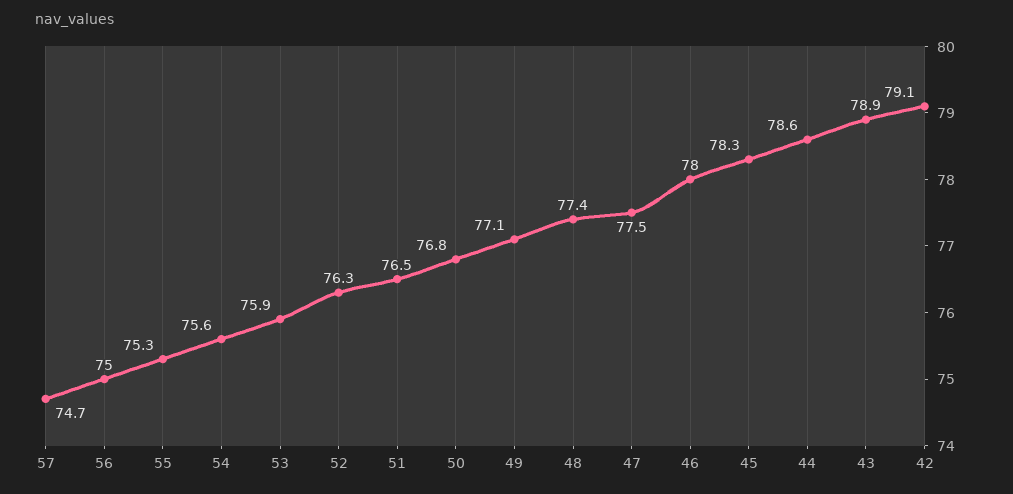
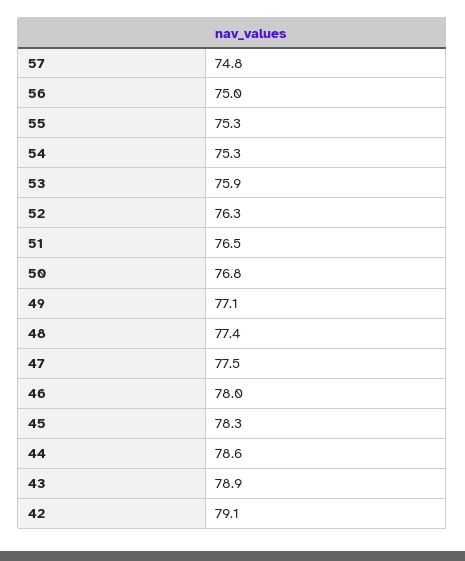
  {
-   "57": 74.7,
+   "57": 74.8,
    "56": 75,
    "55": 75.3,
-   "54": 75.6,
+   "54": 75.3,
    "53": 75.9,
    "52": 76.3,
    "51": 76.5,
    "50": 76.8,
    "49": 77.1,
    "48": 77.4,
    "47": 77.5,
    "46": 78,
    "45": 78.3,
    "44": 78.6,
    "43": 78.9,
    "42": 79.1
  }

